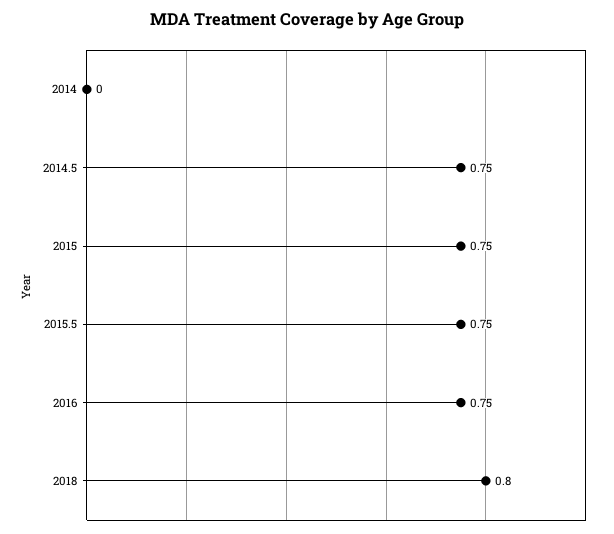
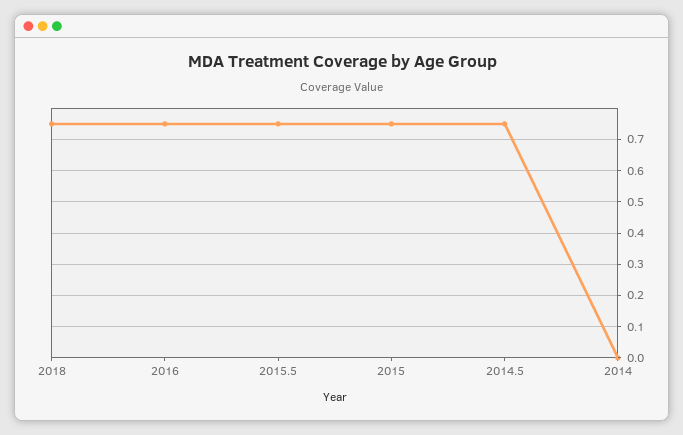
  {
    "2014": 0,
    "2014.5": 0.75,
    "2015": 0.75,
    "2015.5": 0.75,
    "2016": 0.75,
-   "2018": 0.8
+   "2018": 0.75
  }

